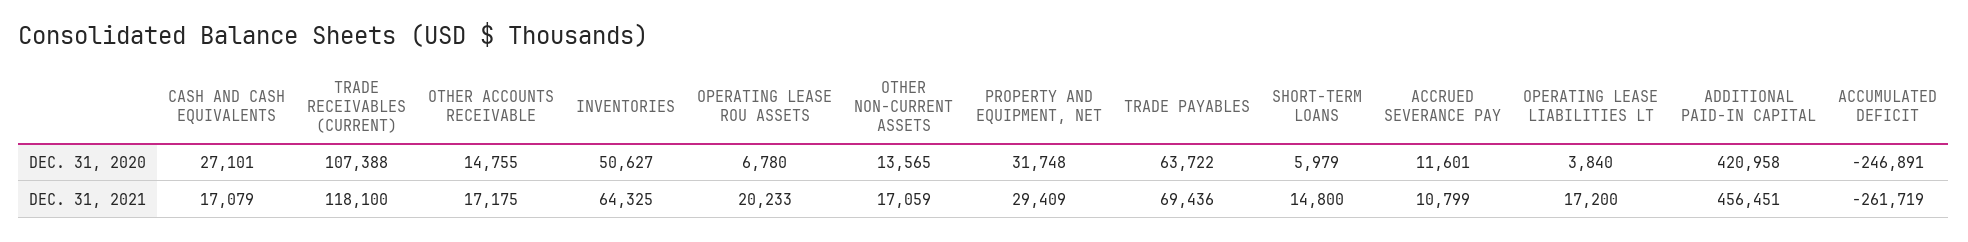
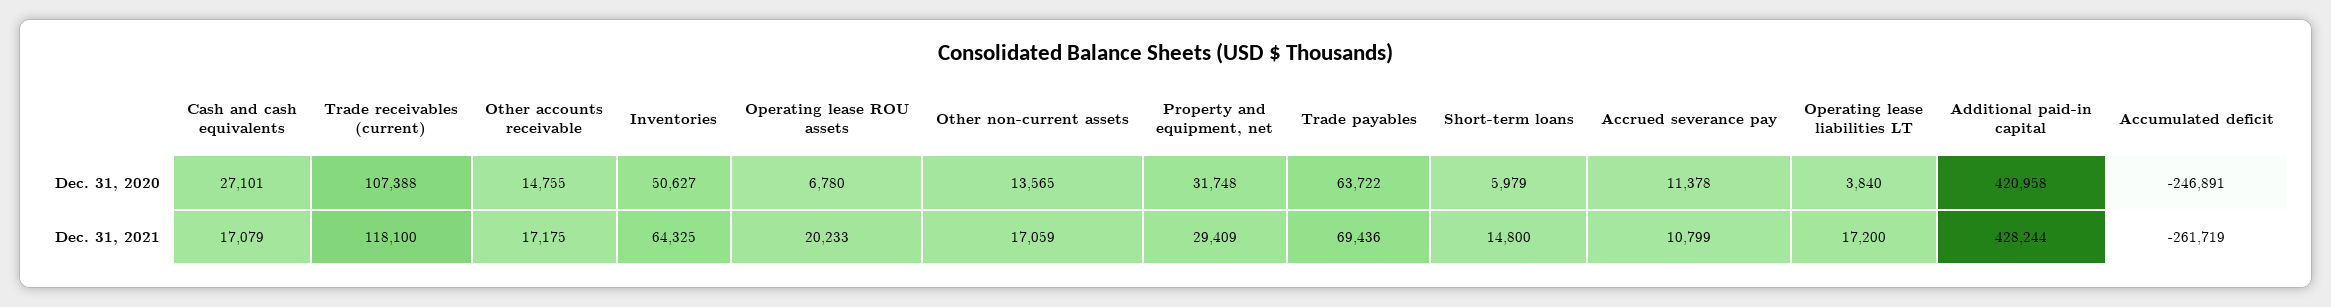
  {
    "CASH AND CASH EQUIVALENTS": {
      "DEC. 31, 2020": 27101,
      "DEC. 31, 2021": 17079
    },
    "TRADE RECEIVABLES (CURRENT)": {
      "DEC. 31, 2020": 107388,
      "DEC. 31, 2021": 118100
    },
    "OTHER ACCOUNTS RECEIVABLE": {
      "DEC. 31, 2020": 14755,
      "DEC. 31, 2021": 17175
    },
    "INVENTORIES": {
      "DEC. 31, 2020": 50627,
      "DEC. 31, 2021": 64325
    },
    "OPERATING LEASE ROU ASSETS": {
      "DEC. 31, 2020": 6780,
      "DEC. 31, 2021": 20233
    },
    "OTHER NON-CURRENT ASSETS": {
      "DEC. 31, 2020": 13565,
      "DEC. 31, 2021": 17059
    },
    "PROPERTY AND EQUIPMENT, NET": {
      "DEC. 31, 2020": 31748,
      "DEC. 31, 2021": 29409
    },
    "TRADE PAYABLES": {
      "DEC. 31, 2020": 63722,
      "DEC. 31, 2021": 69436
    },
    "SHORT-TERM LOANS": {
      "DEC. 31, 2020": 5979,
      "DEC. 31, 2021": 14800
    },
    "ACCRUED SEVERANCE PAY": {
-     "DEC. 31, 2020": 11601,
+     "DEC. 31, 2020": 11378,
      "DEC. 31, 2021": 10799
    },
    "OPERATING LEASE LIABILITIES LT": {
      "DEC. 31, 2020": 3840,
      "DEC. 31, 2021": 17200
    },
    "ADDITIONAL PAID-IN CAPITAL": {
      "DEC. 31, 2020": 420958,
-     "DEC. 31, 2021": 456451
+     "DEC. 31, 2021": 428244
    },
    "ACCUMULATED DEFICIT": {
      "DEC. 31, 2020": -246891,
      "DEC. 31, 2021": -261719
    }
  }

